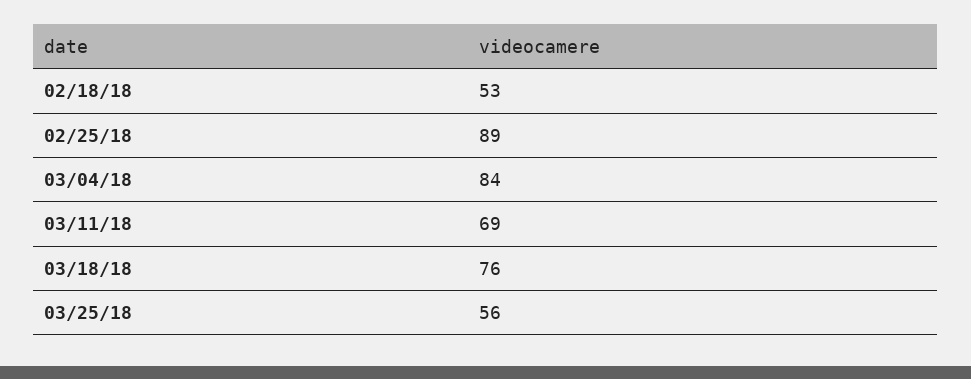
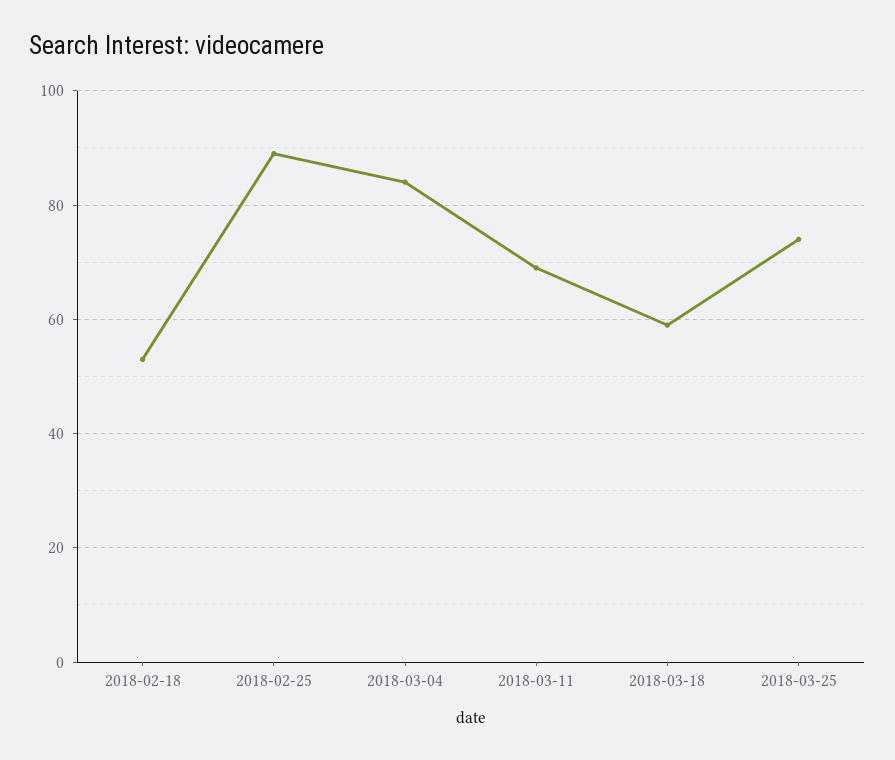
  {
    "02/18/18": 53,
    "02/25/18": 89,
    "03/04/18": 84,
    "03/11/18": 69,
-   "03/18/18": 76,
+   "03/18/18": 60,
-   "03/25/18": 56
+   "03/25/18": 75
  }

